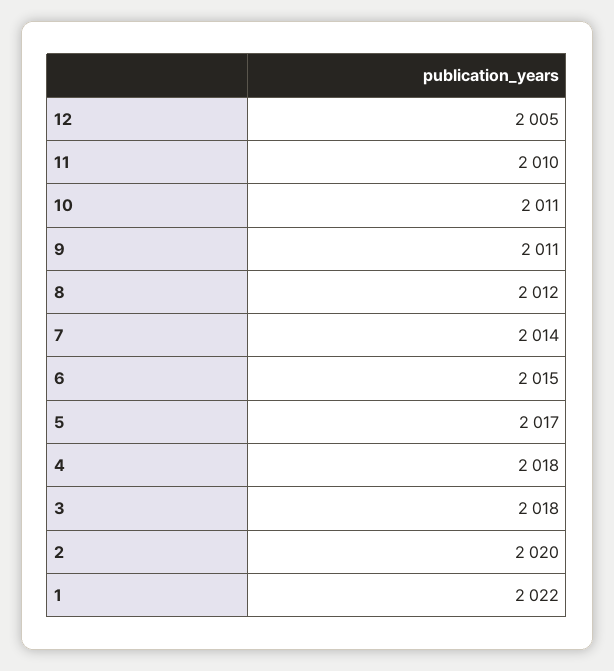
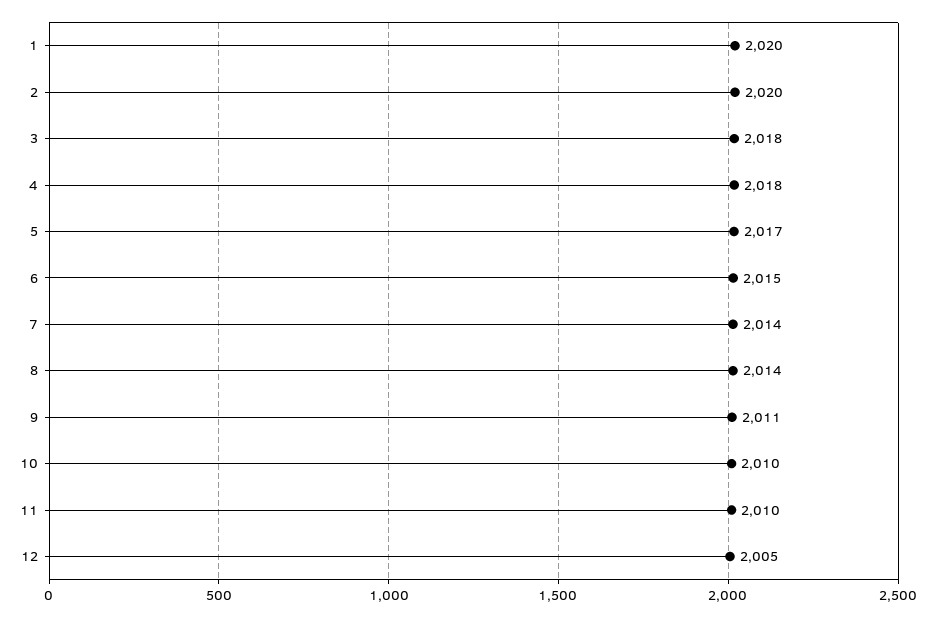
  {
    "12": 2005,
    "11": 2010,
-   "10": 2011,
+   "10": 2010,
    "9": 2011,
-   "8": 2012,
+   "8": 2014,
    "7": 2014,
    "6": 2015,
    "5": 2017,
    "4": 2018,
    "3": 2018,
    "2": 2020,
-   "1": 2022
+   "1": 2020
  }

